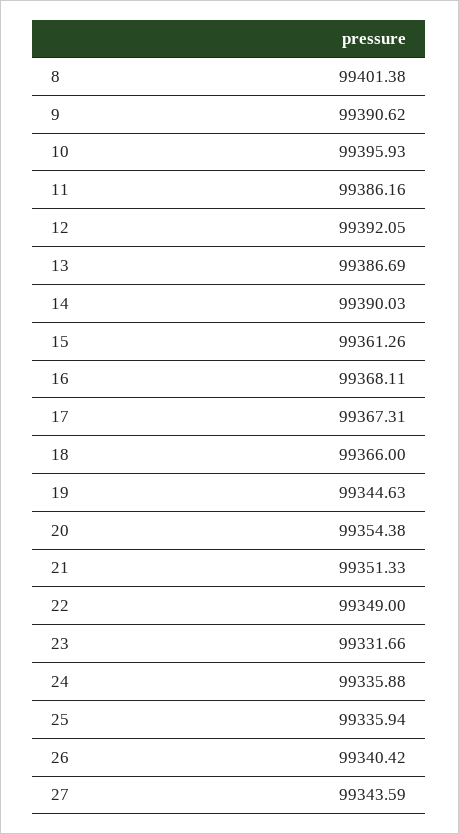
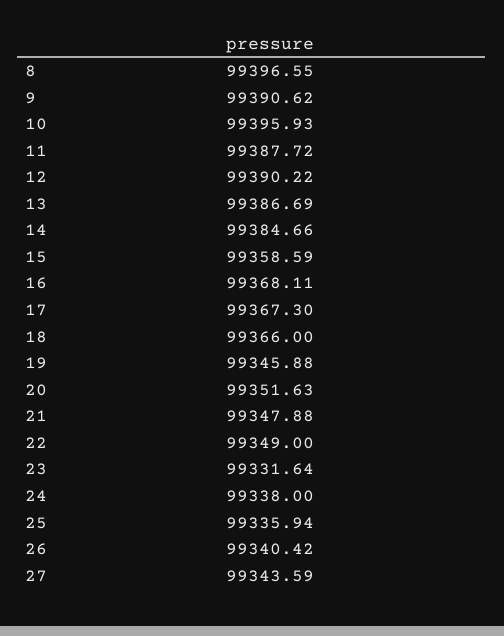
  {
-   "8": 99401.38,
+   "8": 99396.55,
    "9": 99390.62,
    "10": 99395.93,
-   "11": 99386.16,
+   "11": 99387.72,
-   "12": 99392.05,
+   "12": 99390.22,
    "13": 99386.69,
-   "14": 99390.03,
+   "14": 99384.66,
-   "15": 99361.26,
+   "15": 99358.59,
    "16": 99368.11,
-   "17": 99367.31,
+   "17": 99367.3,
    "18": 99366,
-   "19": 99344.63,
+   "19": 99345.88,
-   "20": 99354.38,
+   "20": 99351.63,
-   "21": 99351.33,
+   "21": 99347.88,
    "22": 99349,
-   "23": 99331.66,
+   "23": 99331.64,
-   "24": 99335.88,
+   "24": 99338,
    "25": 99335.94,
    "26": 99340.42,
    "27": 99343.59
  }

